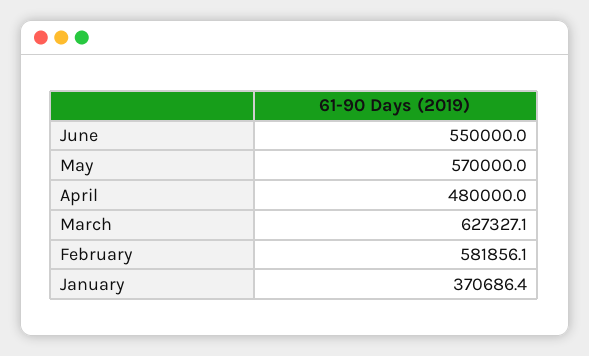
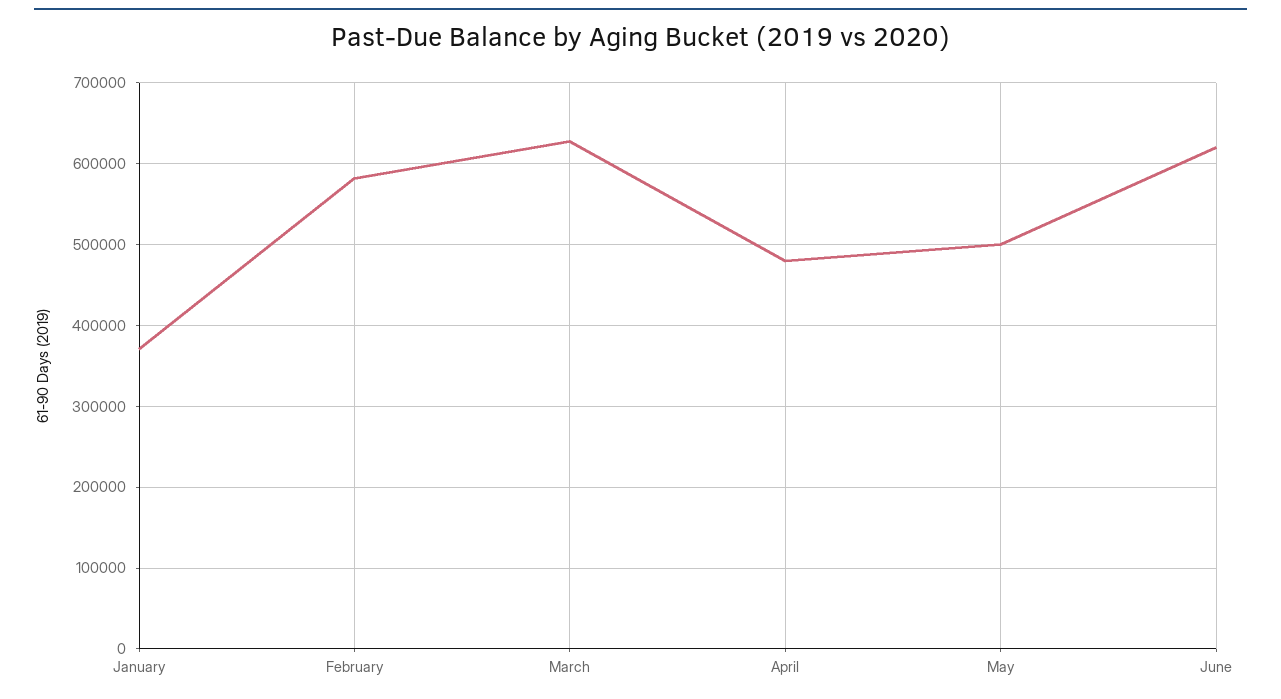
  {
-   "June": 550000,
+   "June": 620000,
-   "May": 570000,
+   "May": 500000,
    "April": 480000,
    "March": 627327.1,
    "February": 581856.1,
    "January": 370686.4
  }

